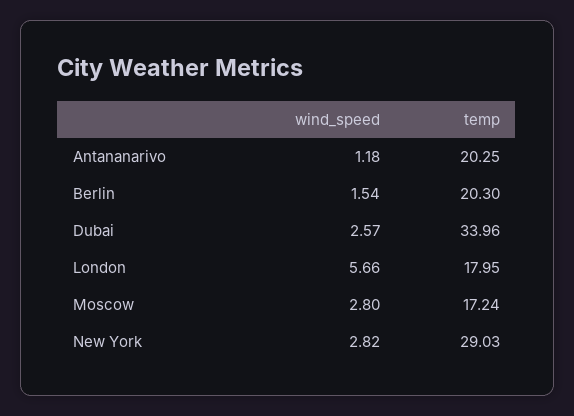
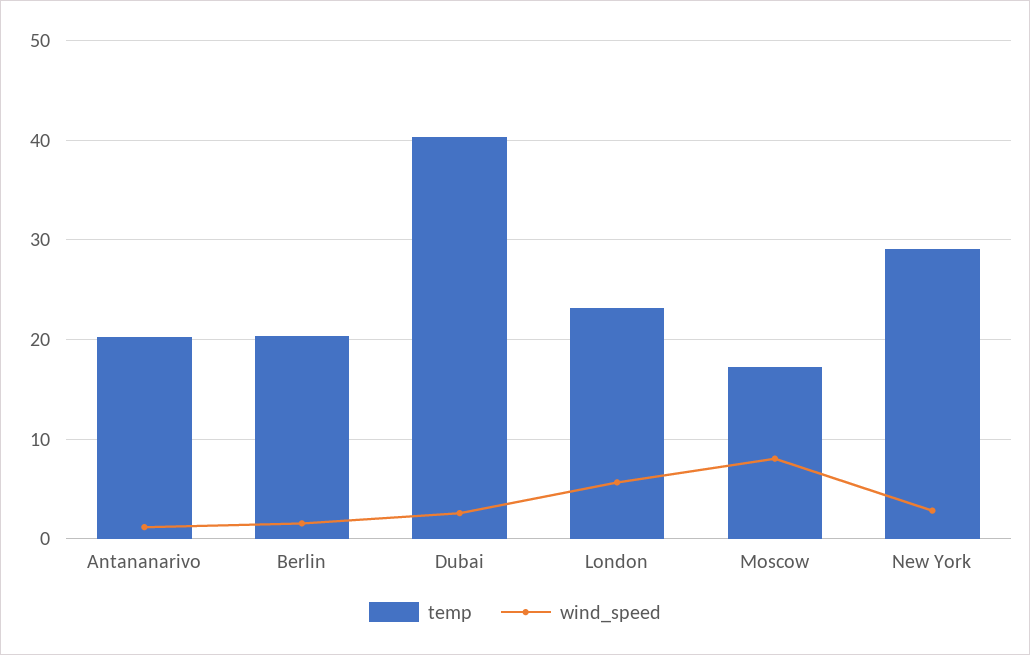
  {
    "wind_speed": {
      "Antananarivo": 1.18,
      "Berlin": 1.54,
      "Dubai": 2.57,
      "London": 5.66,
-     "Moscow": 2.8,
+     "Moscow": 8,
      "New York": 2.82
    },
    "temp": {
      "Antananarivo": 20.25,
      "Berlin": 20.3,
-     "Dubai": 33.96,
+     "Dubai": 40,
-     "London": 17.95,
+     "London": 23,
      "Moscow": 17.24,
      "New York": 29.03
    }
  }

